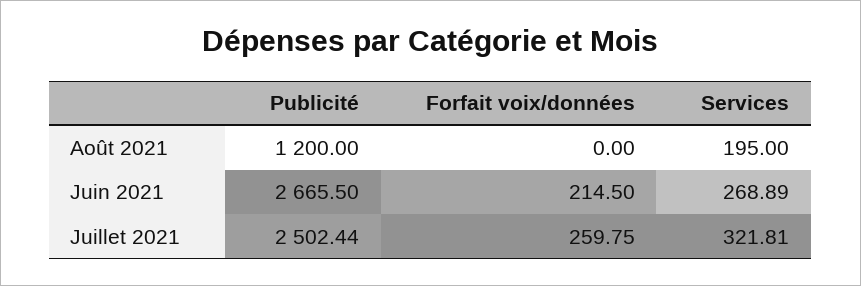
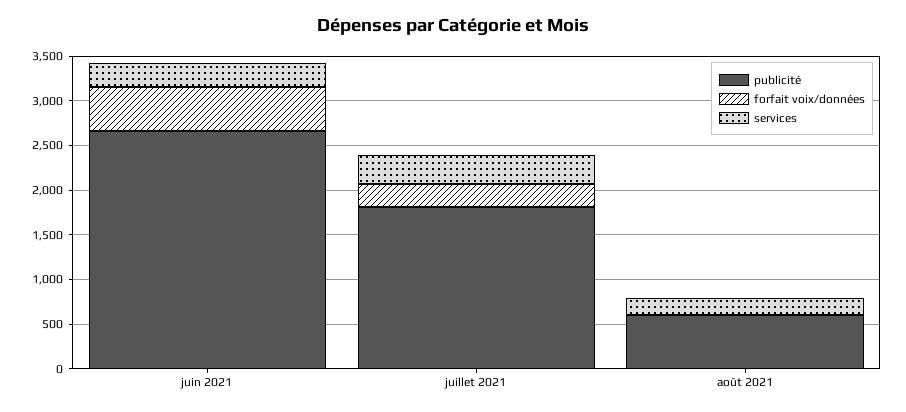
  {
    "Publicité": {
-     "Août 2021": 1200,
+     "Août 2021": 600,
      "Juin 2021": 2665.5,
-     "Juillet 2021": 2502.44
+     "Juillet 2021": 1800
    },
    "Forfait voix/données": {
      "Août 2021": 0,
-     "Juin 2021": 214.5,
+     "Juin 2021": 500,
      "Juillet 2021": 259.75
    },
    "Services": {
      "Août 2021": 195,
      "Juin 2021": 268.89,
      "Juillet 2021": 321.81
    }
  }

